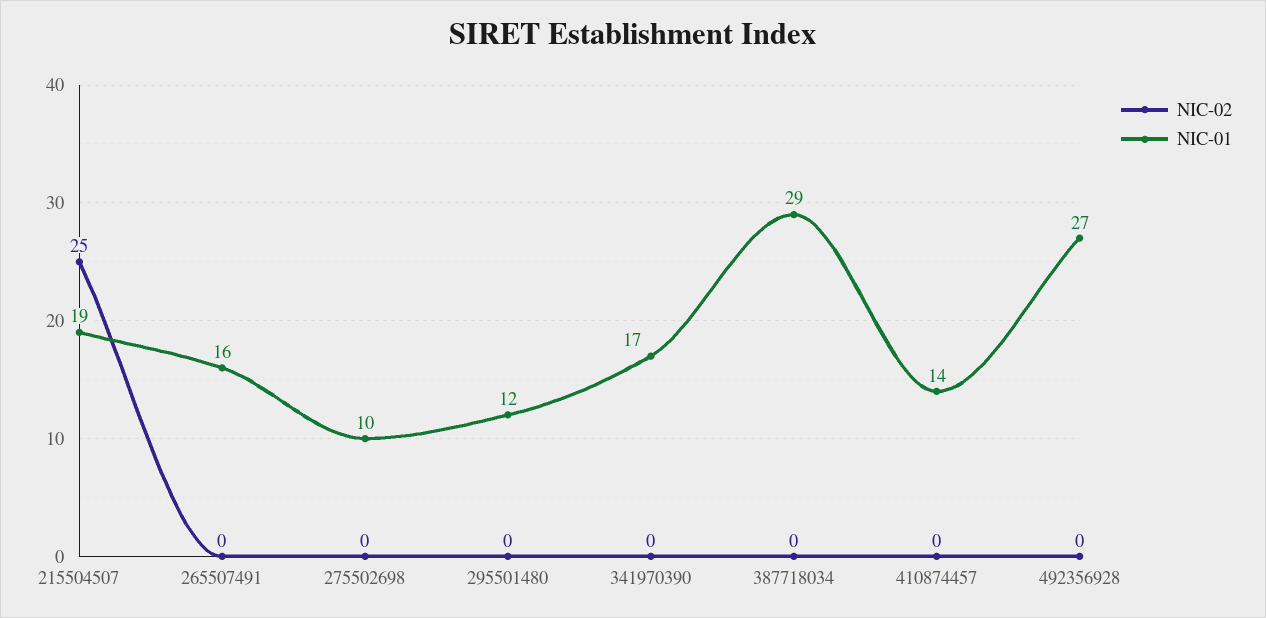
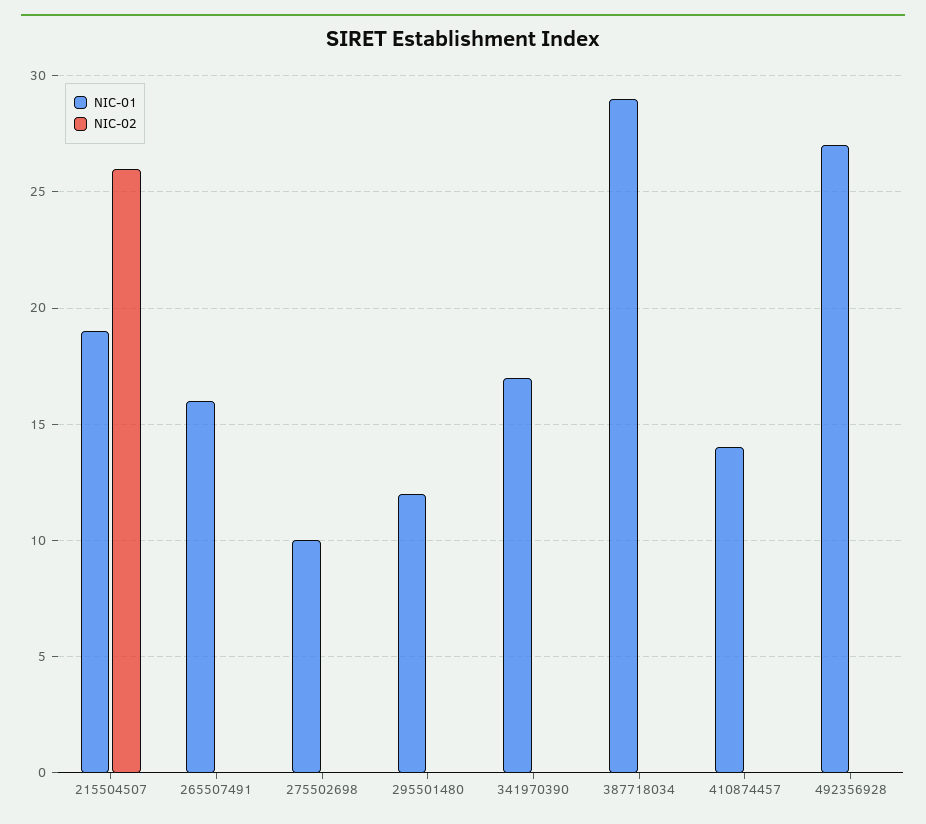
  {
    "NIC-02": {
-     "215504507": 25,
+     "215504507": 26,
      "265507491": 0,
      "275502698": 0,
      "295501480": 0,
      "341970390": 0,
      "387718034": 0,
      "410874457": 0,
      "492356928": 0
    },
    "NIC-01": {
      "215504507": 19,
      "265507491": 16,
      "275502698": 10,
      "295501480": 12,
      "341970390": 17,
      "387718034": 29,
      "410874457": 14,
      "492356928": 27
    }
  }

